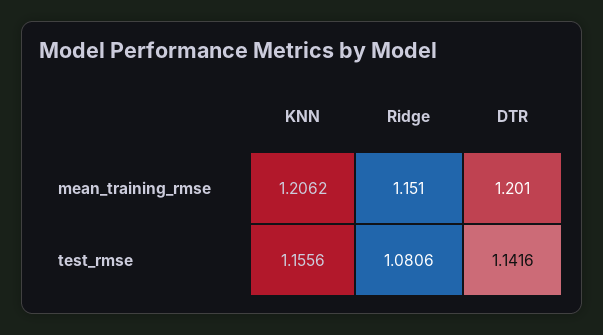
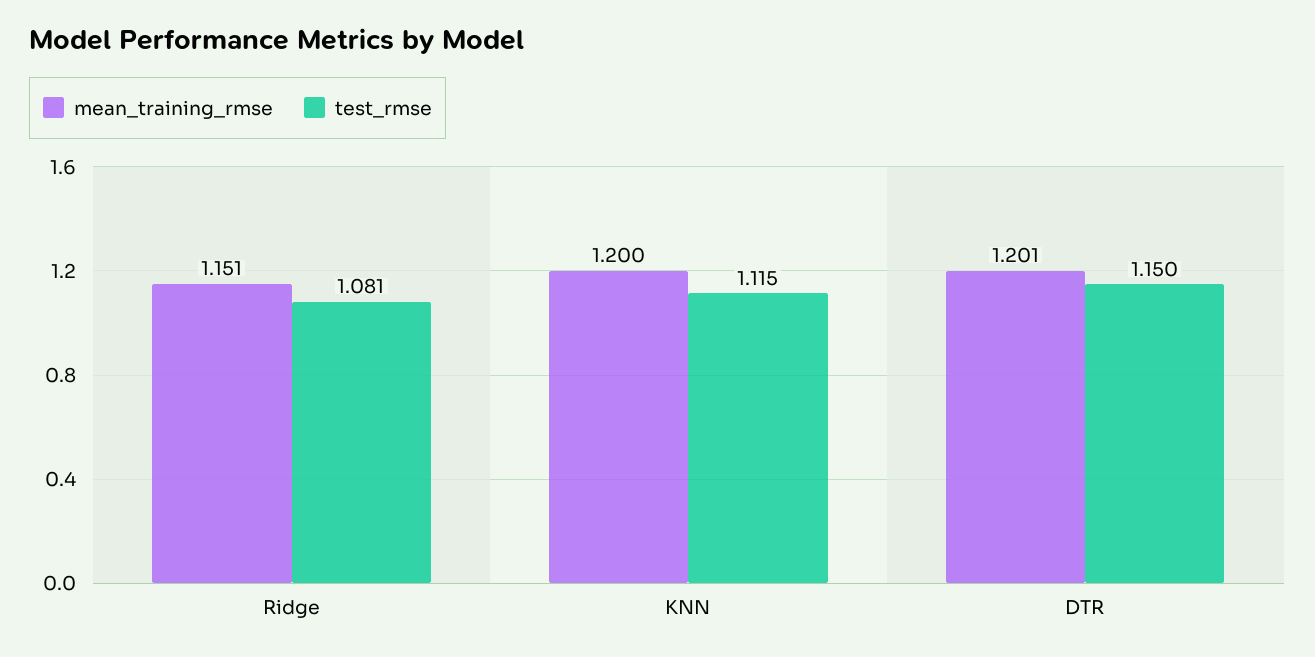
  {
    "mean_training_rmse": {
-     "KNN": 1.2062,
+     "KNN": 1.2,
      "Ridge": 1.151,
      "DTR": 1.201
    },
    "test_rmse": {
-     "KNN": 1.1556,
+     "KNN": 1.115,
      "Ridge": 1.0806,
-     "DTR": 1.1416
+     "DTR": 1.15
    }
  }

